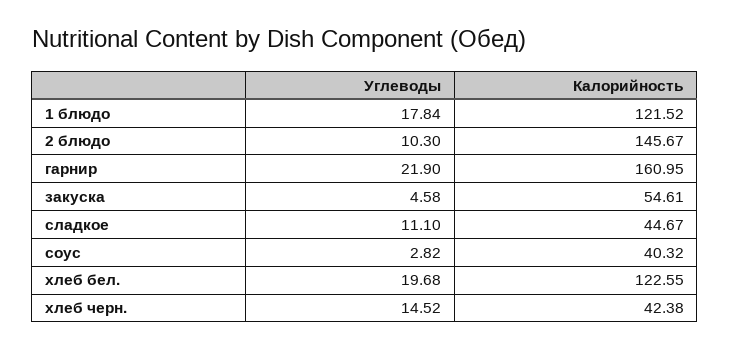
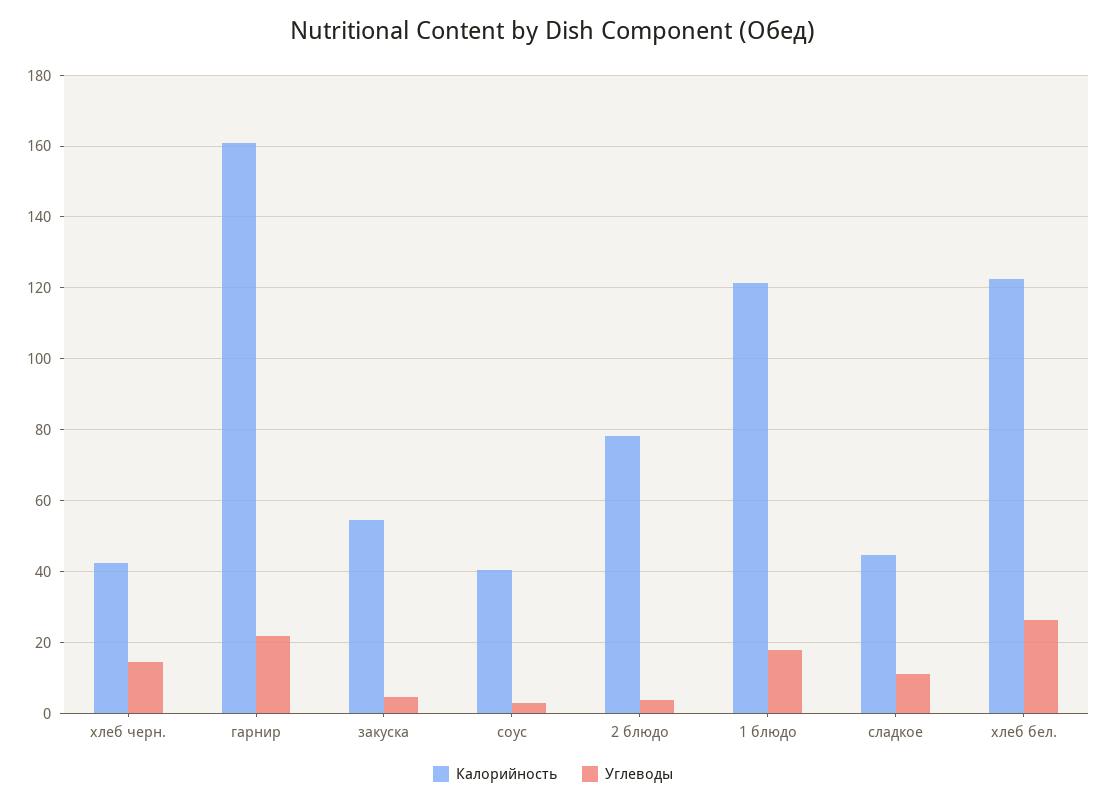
  {
    "Углеводы": {
      "1 блюдо": 17.84,
-     "2 блюдо": 10.3,
+     "2 блюдо": 4,
      "гарнир": 21.9,
      "закуска": 4.58,
      "сладкое": 11.1,
      "соус": 2.82,
-     "хлеб бел.": 19.68,
+     "хлеб бел.": 26,
      "хлеб черн.": 14.52
    },
    "Калорийность": {
      "1 блюдо": 121.52,
-     "2 блюдо": 145.67,
+     "2 блюдо": 78,
      "гарнир": 160.95,
      "закуска": 54.61,
      "сладкое": 44.67,
      "соус": 40.32,
      "хлеб бел.": 122.55,
      "хлеб черн.": 42.38
    }
  }

